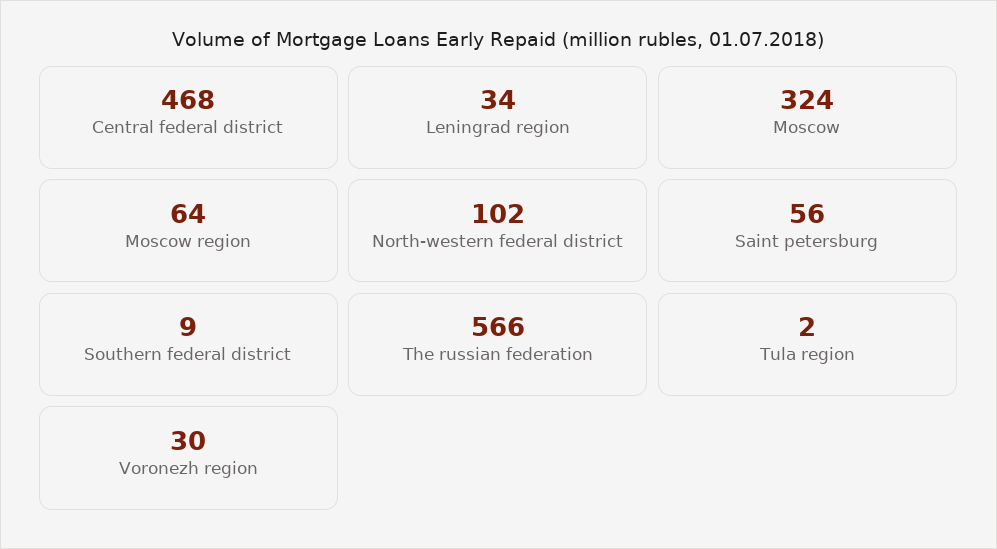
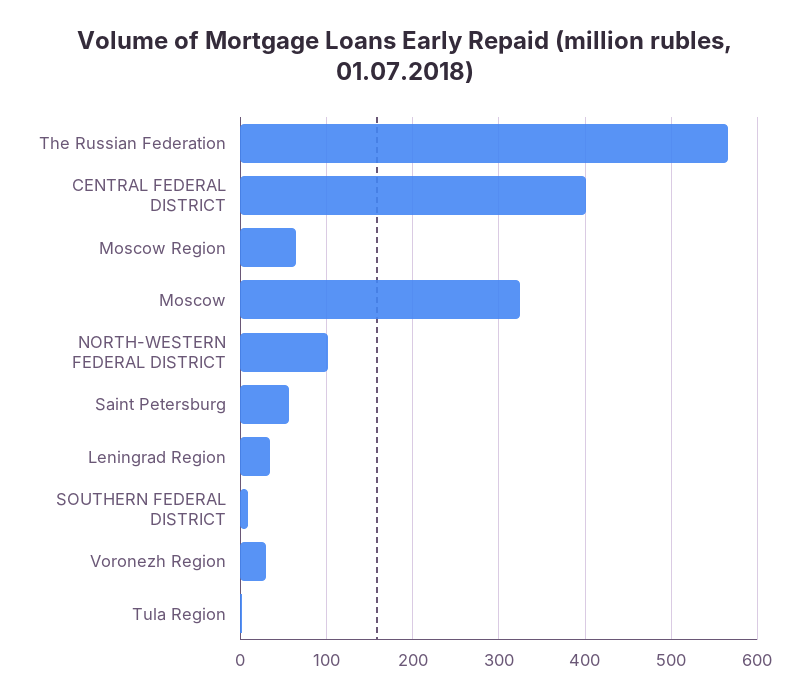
  {
-   "Central federal district": 468,
+   "Central federal district": 400,
    "Leningrad region": 34,
    "Moscow": 324,
    "Moscow region": 64,
    "North-western federal district": 102,
    "Saint petersburg": 56,
    "Southern federal district": 9,
    "The russian federation": 566,
    "Tula region": 2,
    "Voronezh region": 30
  }

